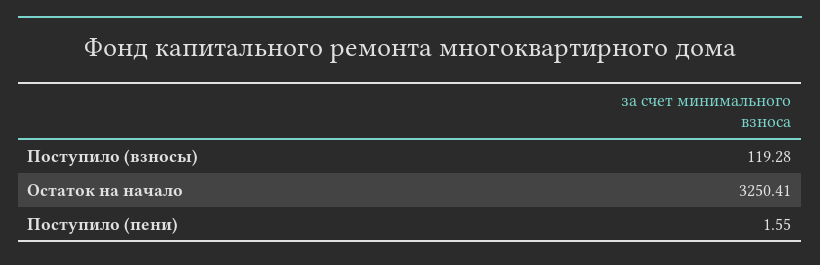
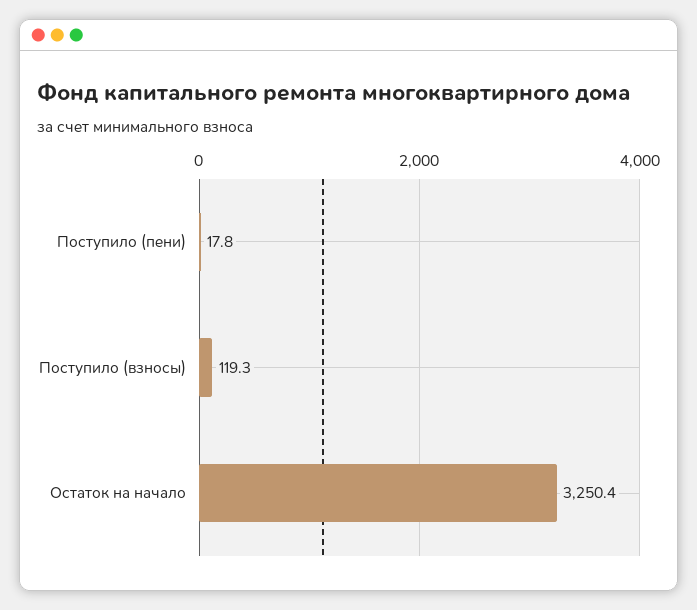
  {
    "Поступило (взносы)": 119.28,
    "Остаток на начало": 3250.41,
-   "Поступило (пени)": 1.55
+   "Поступило (пени)": 17.8
  }

